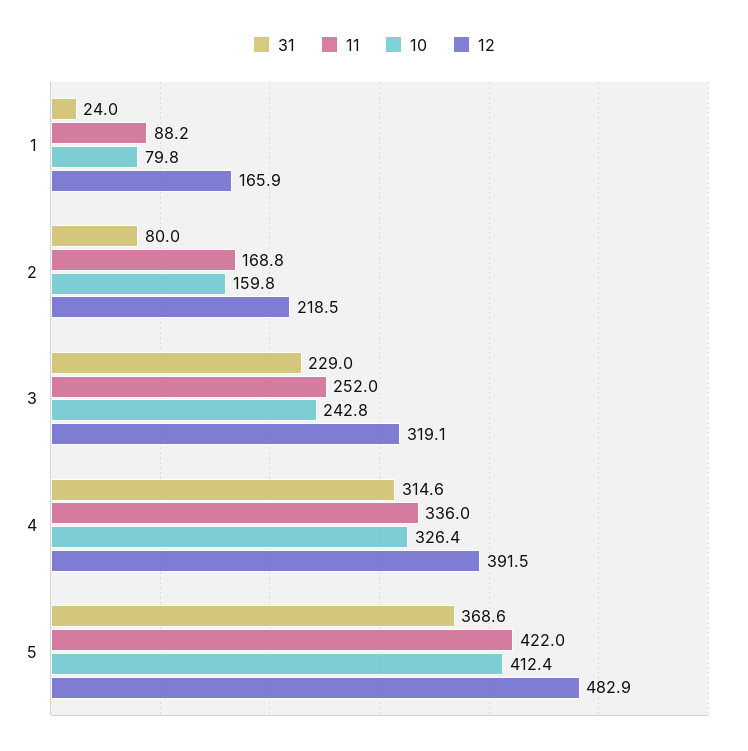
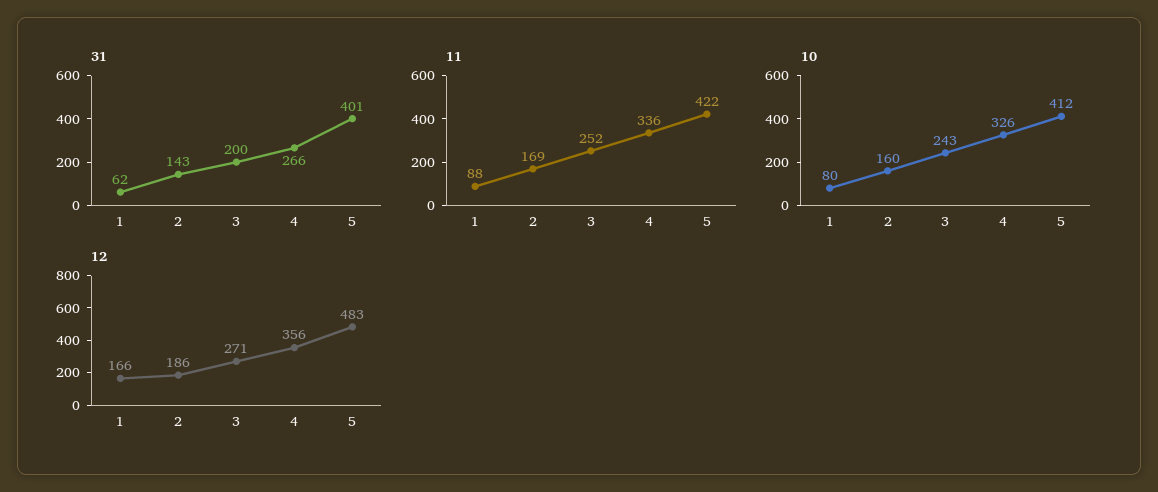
  {
    "31": {
-     "1": 24,
+     "1": 62,
-     "2": 80,
+     "2": 143,
-     "3": 229,
+     "3": 200,
-     "4": 314.6,
+     "4": 266,
-     "5": 368.6
+     "5": 401
    },
    "11": {
      "1": 88.2,
      "2": 168.8,
      "3": 252,
      "4": 336,
      "5": 422
    },
    "10": {
      "1": 79.8,
      "2": 159.8,
      "3": 242.8,
      "4": 326.4,
      "5": 412.4
    },
    "12": {
      "1": 165.9,
-     "2": 218.5,
+     "2": 186,
-     "3": 319.1,
+     "3": 271,
-     "4": 391.5,
+     "4": 356,
      "5": 482.9
    }
  }

